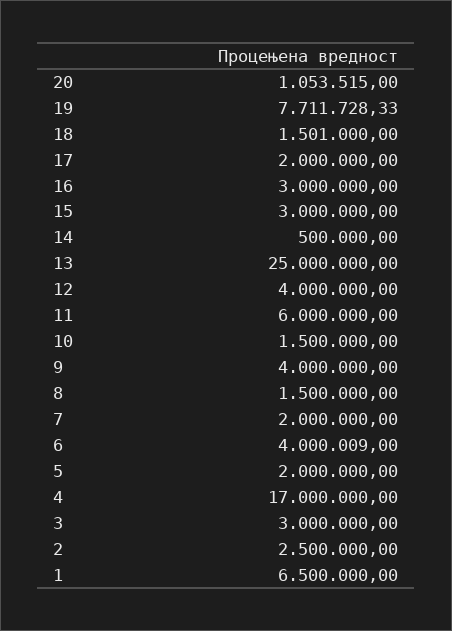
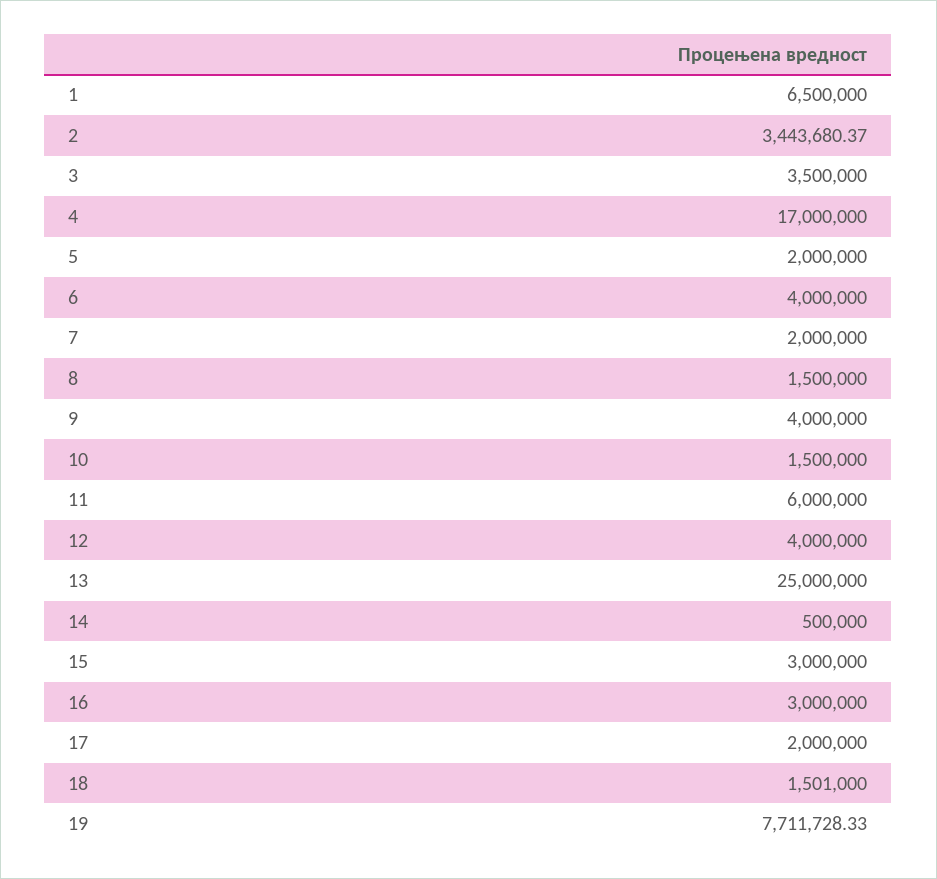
  {
-   "20": 1053515,
    "19": 7711728.33,
    "18": 1501000,
    "17": 2000000,
    "16": 3000000,
    "15": 3000000,
    "14": 500000,
    "13": 25000000,
    "12": 4000000,
    "11": 6000000,
    "10": 1500000,
    "9": 4000000,
    "8": 1500000,
    "7": 2000000,
-   "6": 4000009,
+   "6": 4000000,
    "5": 2000000,
    "4": 17000000,
-   "3": 3000000,
+   "3": 3500000,
-   "2": 2500000,
+   "2": 3443680.37,
    "1": 6500000
  }

